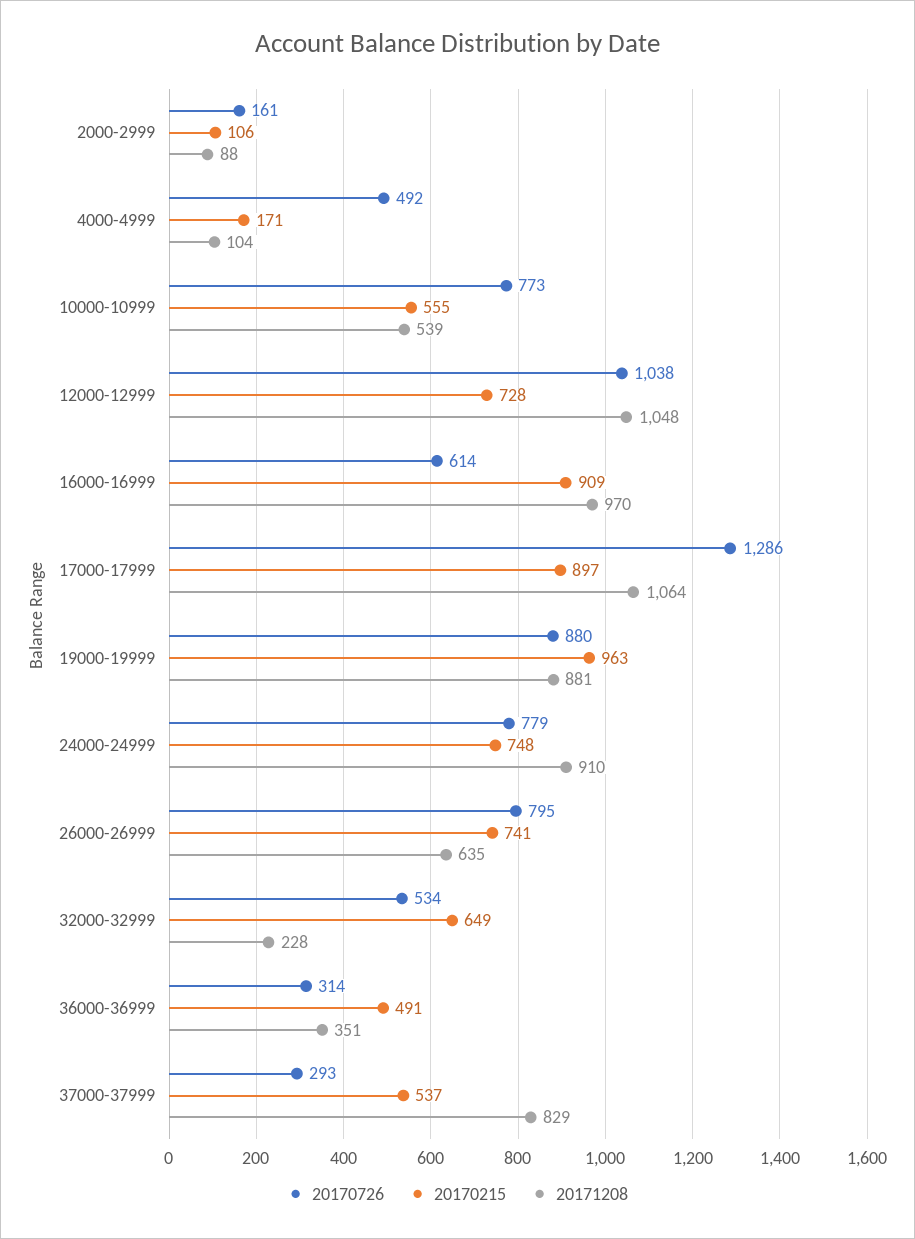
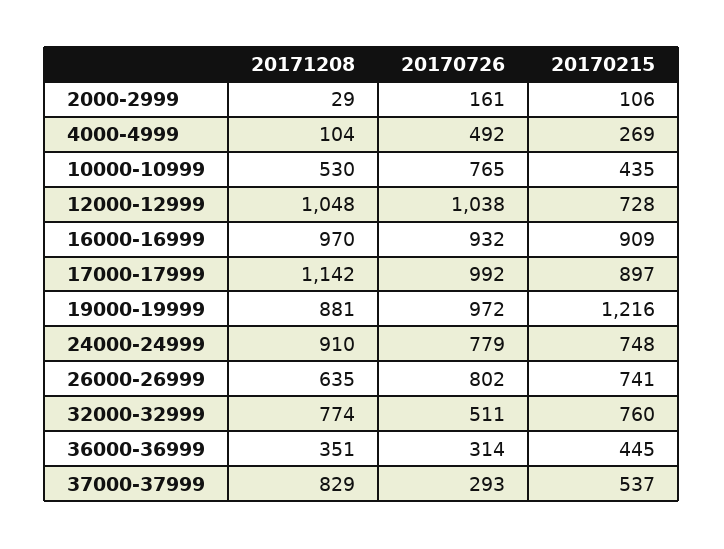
  {
    "20170726": {
      "2000-2999": 161,
      "4000-4999": 492,
-     "10000-10999": 773,
+     "10000-10999": 765,
      "12000-12999": 1038,
-     "16000-16999": 614,
+     "16000-16999": 932,
-     "17000-17999": 1286,
+     "17000-17999": 992,
-     "19000-19999": 880,
+     "19000-19999": 972,
      "24000-24999": 779,
-     "26000-26999": 795,
+     "26000-26999": 802,
-     "32000-32999": 534,
+     "32000-32999": 511,
      "36000-36999": 314,
      "37000-37999": 293
    },
    "20170215": {
      "2000-2999": 106,
-     "4000-4999": 171,
+     "4000-4999": 269,
-     "10000-10999": 555,
+     "10000-10999": 435,
      "12000-12999": 728,
      "16000-16999": 909,
      "17000-17999": 897,
-     "19000-19999": 963,
+     "19000-19999": 1216,
      "24000-24999": 748,
      "26000-26999": 741,
-     "32000-32999": 649,
+     "32000-32999": 760,
-     "36000-36999": 491,
+     "36000-36999": 445,
      "37000-37999": 537
    },
    "20171208": {
-     "2000-2999": 88,
+     "2000-2999": 29,
      "4000-4999": 104,
-     "10000-10999": 539,
+     "10000-10999": 530,
      "12000-12999": 1048,
      "16000-16999": 970,
-     "17000-17999": 1064,
+     "17000-17999": 1142,
      "19000-19999": 881,
      "24000-24999": 910,
      "26000-26999": 635,
-     "32000-32999": 228,
+     "32000-32999": 774,
      "36000-36999": 351,
      "37000-37999": 829
    }
  }

